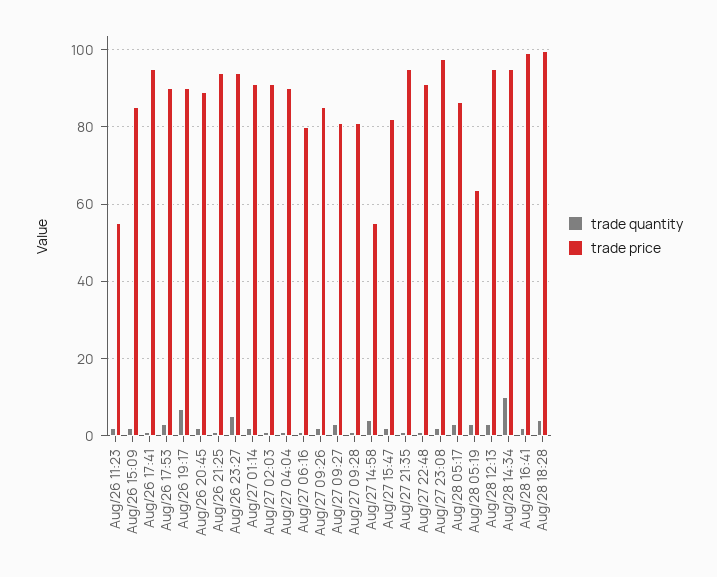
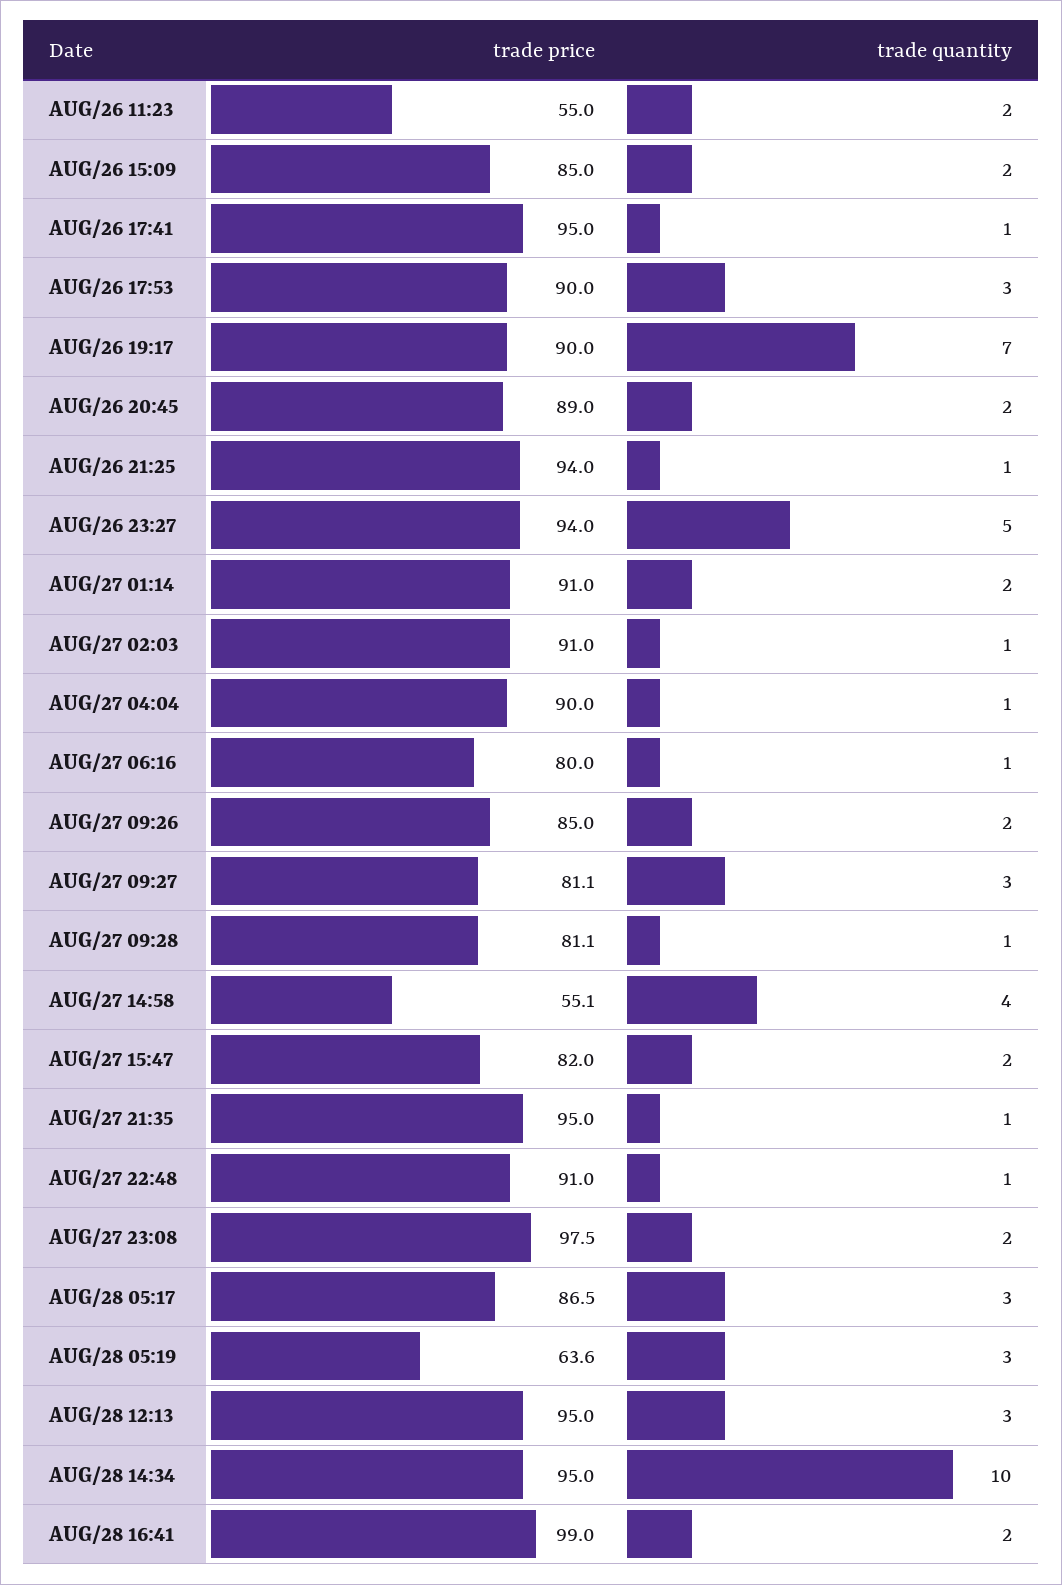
  {
    "trade quantity": {
      "Aug/26 11:23": 2,
      "Aug/26 15:09": 2,
      "Aug/26 17:41": 1,
      "Aug/26 17:53": 3,
      "Aug/26 19:17": 7,
      "Aug/26 20:45": 2,
      "Aug/26 21:25": 1,
      "Aug/26 23:27": 5,
      "Aug/27 01:14": 2,
      "Aug/27 02:03": 1,
      "Aug/27 04:04": 1,
      "Aug/27 06:16": 1,
      "Aug/27 09:26": 2,
      "Aug/27 09:27": 3,
      "Aug/27 09:28": 1,
      "Aug/27 14:58": 4,
      "Aug/27 15:47": 2,
      "Aug/27 21:35": 1,
      "Aug/27 22:48": 1,
      "Aug/27 23:08": 2,
      "Aug/28 05:17": 3,
      "Aug/28 05:19": 3,
      "Aug/28 12:13": 3,
      "Aug/28 14:34": 10,
-     "Aug/28 16:41": 2,
+     "Aug/28 16:41": 2
-     "Aug/28 18:28": 4
    },
    "trade price": {
      "Aug/26 11:23": 55,
      "Aug/26 15:09": 85,
      "Aug/26 17:41": 95,
      "Aug/26 17:53": 90,
      "Aug/26 19:17": 90,
      "Aug/26 20:45": 89,
      "Aug/26 21:25": 94,
      "Aug/26 23:27": 94,
      "Aug/27 01:14": 91,
      "Aug/27 02:03": 91,
      "Aug/27 04:04": 90,
      "Aug/27 06:16": 80,
      "Aug/27 09:26": 85,
      "Aug/27 09:27": 81.1,
      "Aug/27 09:28": 81.1,
      "Aug/27 14:58": 55.1,
      "Aug/27 15:47": 82,
      "Aug/27 21:35": 95,
      "Aug/27 22:48": 91,
      "Aug/27 23:08": 97.5,
      "Aug/28 05:17": 86.5,
      "Aug/28 05:19": 63.6,
      "Aug/28 12:13": 95,
      "Aug/28 14:34": 95,
-     "Aug/28 16:41": 99,
+     "Aug/28 16:41": 99
-     "Aug/28 18:28": 100
    }
  }

